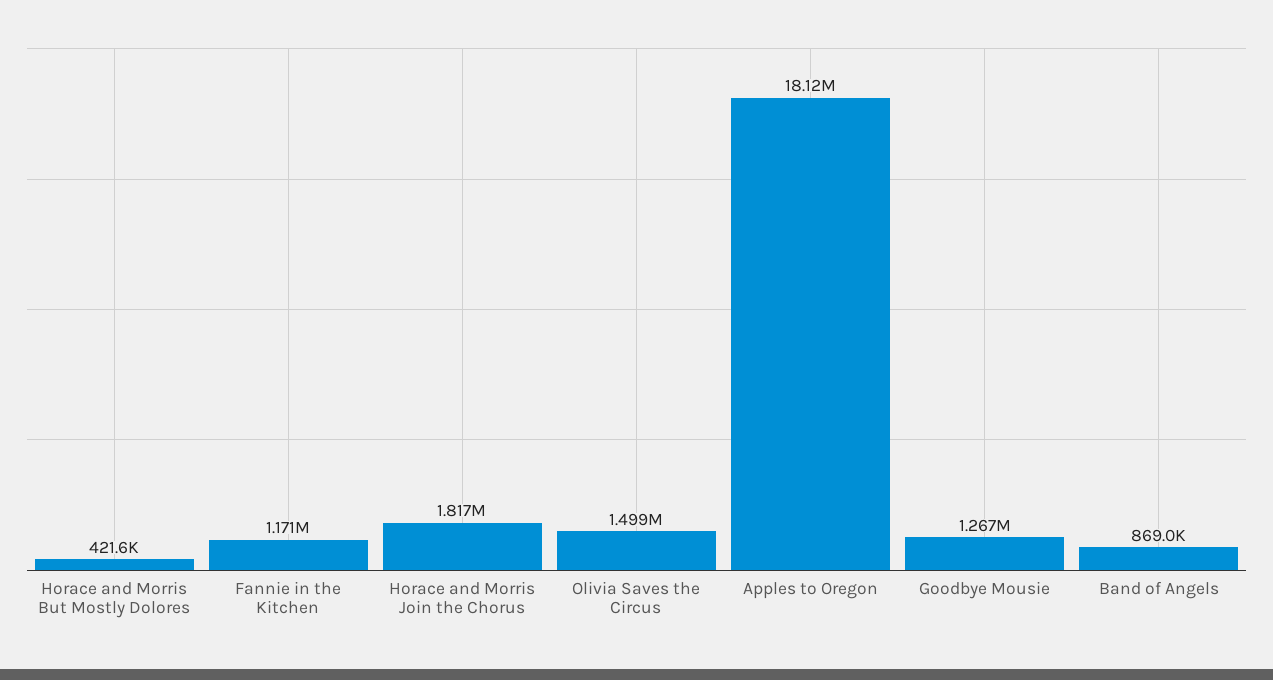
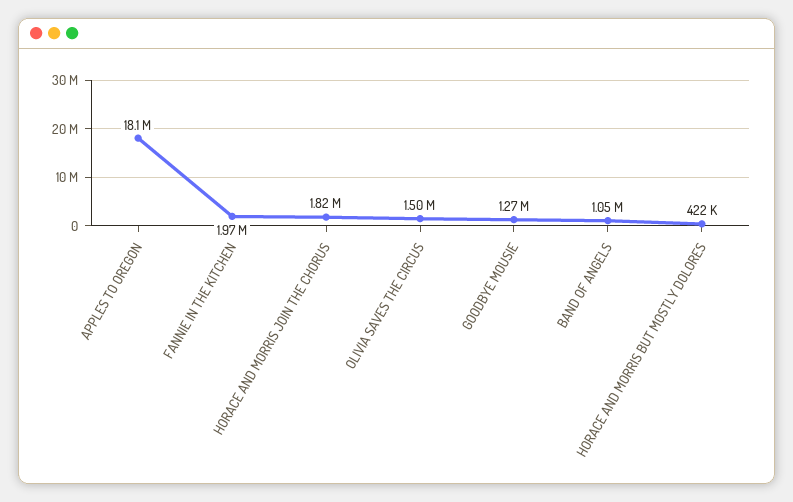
  {
    "Horace and Morris But Mostly Dolores": 421600,
-   "Fannie in the Kitchen": 1171000,
+   "Fannie in the Kitchen": 1970000,
    "Horace and Morris Join the Chorus": 1817000,
    "Olivia Saves the Circus": 1499000,
    "Apples to Oregon": 18120000,
    "Goodbye Mousie": 1267000,
-   "Band of Angels": 869000
+   "Band of Angels": 1050000
  }

